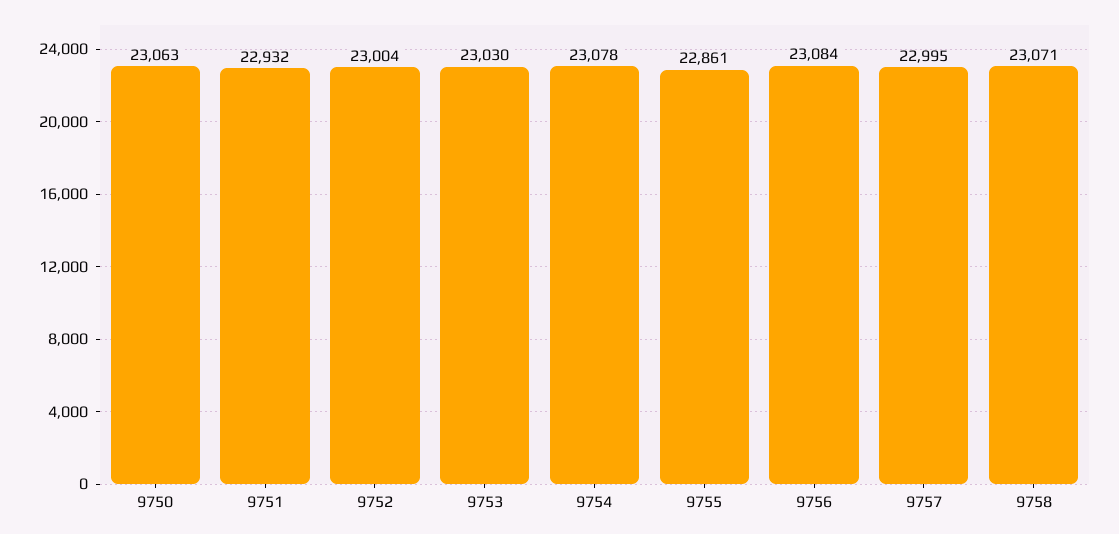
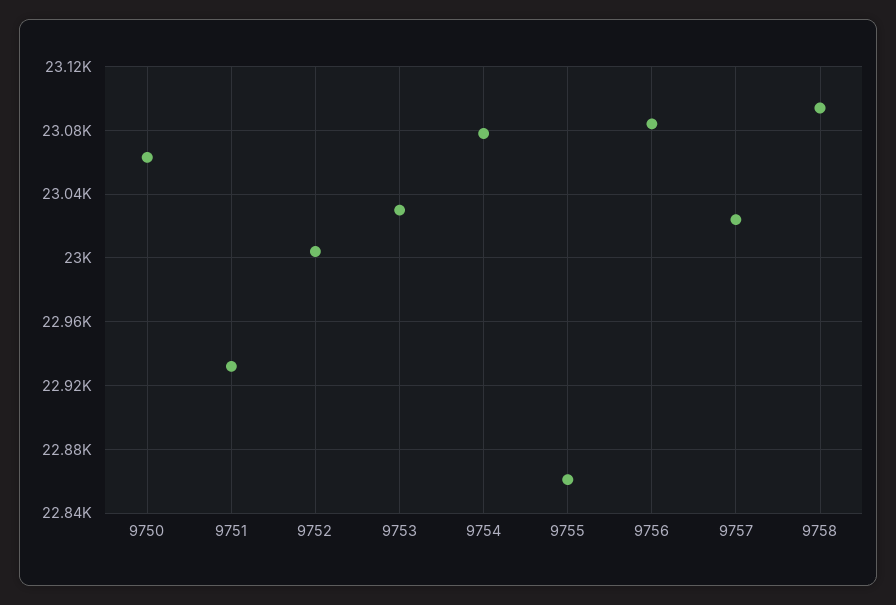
  {
    "9750": 23063,
    "9751": 22932,
    "9752": 23004,
    "9753": 23030,
    "9754": 23078,
    "9755": 22861,
    "9756": 23084,
-   "9757": 22995,
+   "9757": 23025,
-   "9758": 23071
+   "9758": 23095
  }

